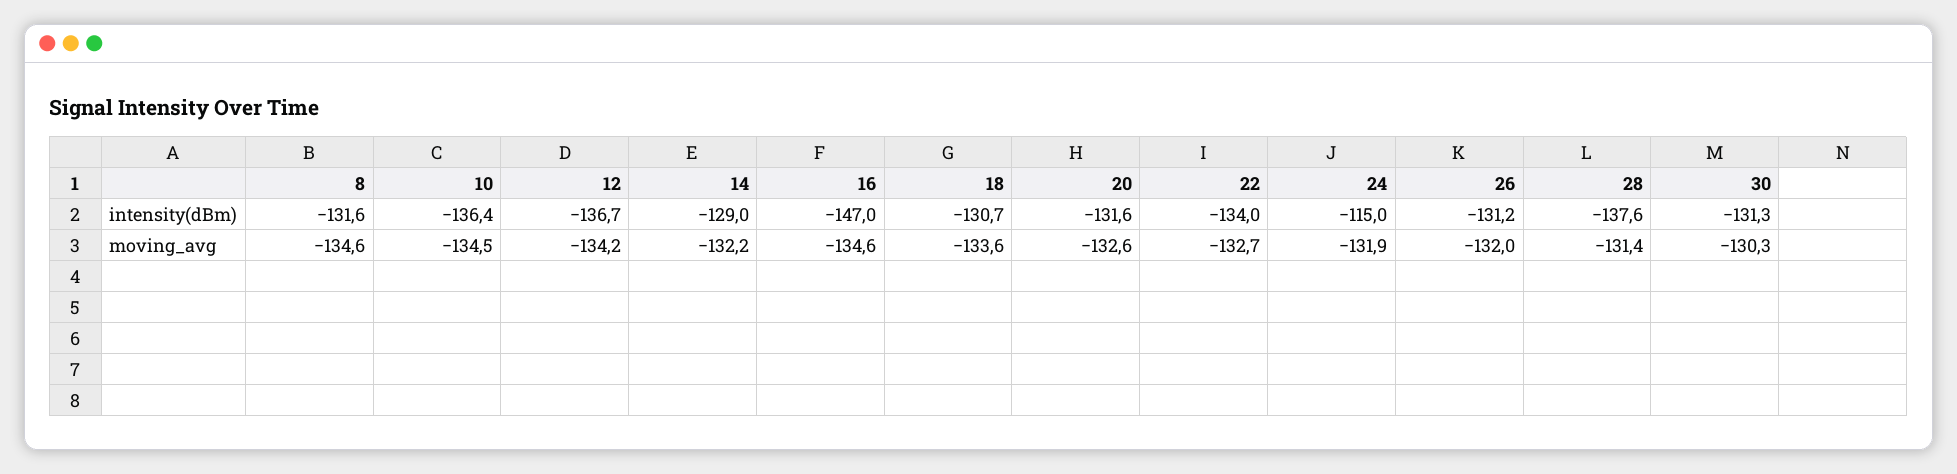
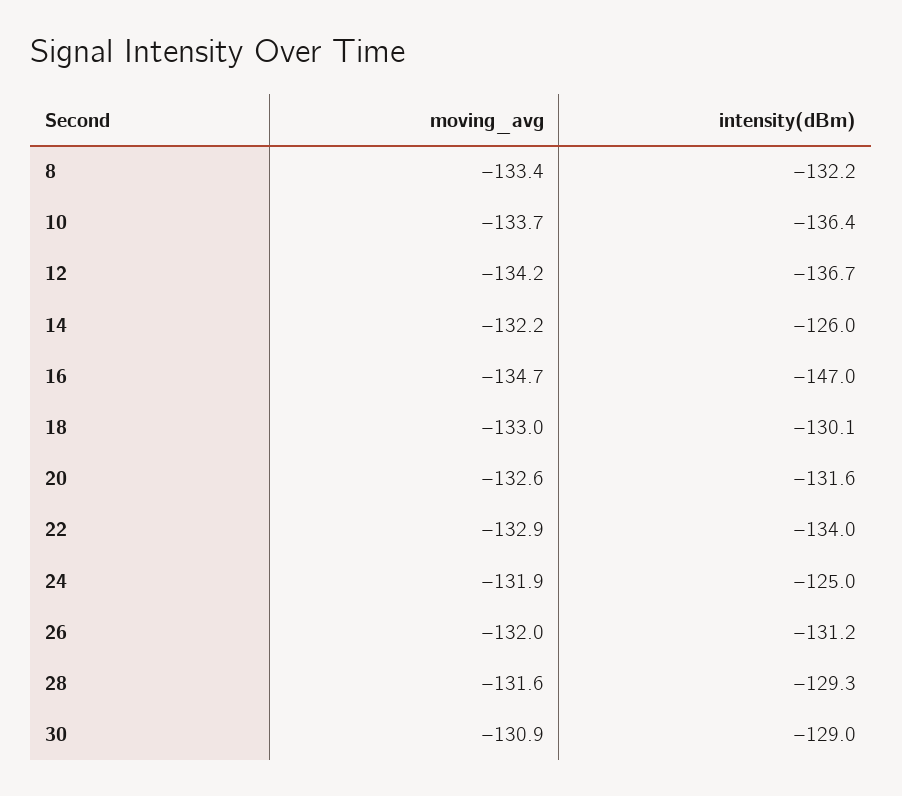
  {
    "8": {
-     "intensity(dBm)": -131.6,
+     "intensity(dBm)": -132.2,
-     "moving_avg": -134.6
+     "moving_avg": -133.4
    },
    "10": {
      "intensity(dBm)": -136.4,
-     "moving_avg": -134.5
+     "moving_avg": -133.7
    },
    "12": {
      "intensity(dBm)": -136.7,
      "moving_avg": -134.2
    },
    "14": {
-     "intensity(dBm)": -129,
+     "intensity(dBm)": -126,
      "moving_avg": -132.2
    },
    "16": {
      "intensity(dBm)": -147,
-     "moving_avg": -134.6
+     "moving_avg": -134.7
    },
    "18": {
-     "intensity(dBm)": -130.7,
+     "intensity(dBm)": -130.1,
-     "moving_avg": -133.6
+     "moving_avg": -133
    },
    "20": {
      "intensity(dBm)": -131.6,
      "moving_avg": -132.6
    },
    "22": {
      "intensity(dBm)": -134,
-     "moving_avg": -132.7
+     "moving_avg": -132.9
    },
    "24": {
-     "intensity(dBm)": -115,
+     "intensity(dBm)": -125,
      "moving_avg": -131.9
    },
    "26": {
      "intensity(dBm)": -131.2,
      "moving_avg": -132
    },
    "28": {
-     "intensity(dBm)": -137.6,
+     "intensity(dBm)": -129.3,
-     "moving_avg": -131.4
+     "moving_avg": -131.6
    },
    "30": {
-     "intensity(dBm)": -131.3,
+     "intensity(dBm)": -129,
-     "moving_avg": -130.3
+     "moving_avg": -130.9
    }
  }

